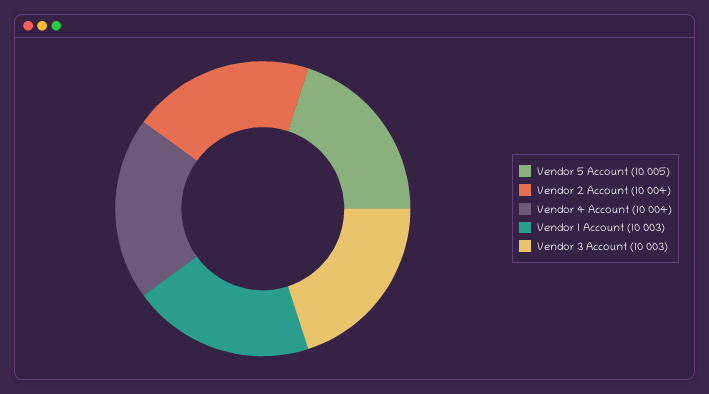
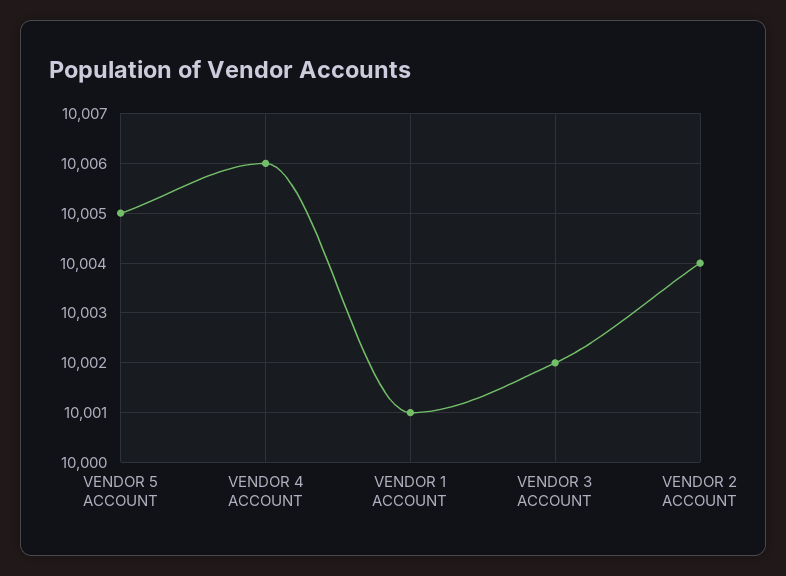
  {
    "Vendor 5 Account": 10005,
    "Vendor 2 Account": 10004,
-   "Vendor 4 Account": 10004,
+   "Vendor 4 Account": 10006,
-   "Vendor 1 Account": 10003,
+   "Vendor 1 Account": 10001,
-   "Vendor 3 Account": 10003
+   "Vendor 3 Account": 10002
  }

